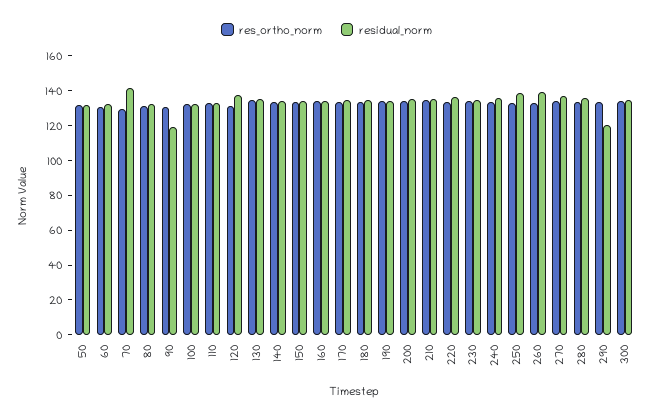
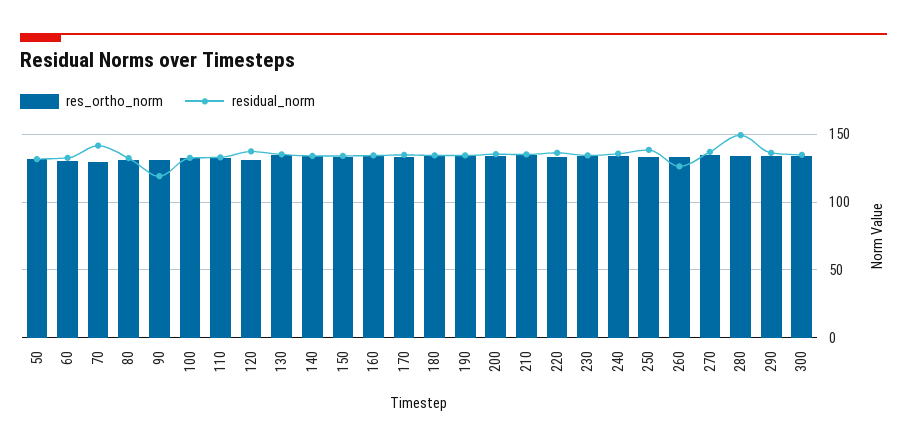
  {
    "res_ortho_norm": {
      "50": 130,
      "60": 130,
      "70": 130,
      "80": 130,
      "90": 130,
      "100": 130,
      "110": 135,
      "120": 130,
      "130": 135,
      "140": 135,
      "150": 135,
      "160": 135,
      "170": 135,
      "180": 135,
      "190": 135,
      "200": 135,
      "210": 135,
      "220": 135,
      "230": 135,
      "240": 135,
      "250": 135,
      "260": 135,
      "270": 135,
      "280": 135,
      "290": 135,
      "300": 135
    },
    "residual_norm": {
      "50": 130,
      "60": 135,
      "70": 140,
      "80": 130,
      "90": 120,
      "100": 135,
      "110": 135,
      "120": 135,
      "130": 135,
      "140": 135,
      "150": 135,
      "160": 135,
      "170": 135,
      "180": 135,
      "190": 135,
      "200": 135,
      "210": 135,
      "220": 135,
      "230": 135,
      "240": 135,
      "250": 140,
-     "260": 140,
+     "260": 125,
      "270": 135,
-     "280": 135,
+     "280": 150,
-     "290": 120,
+     "290": 135,
      "300": 135
    }
  }

